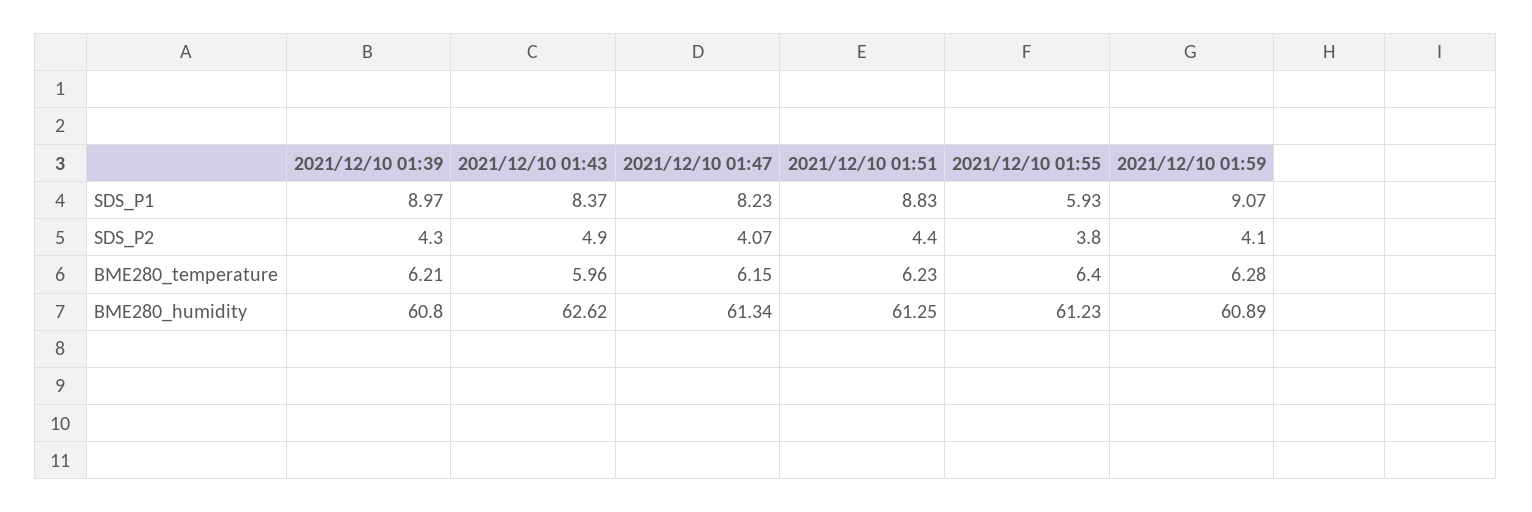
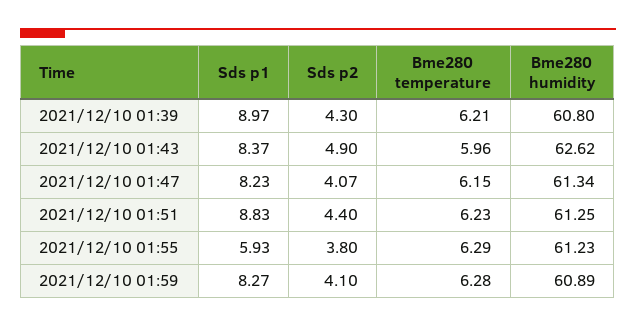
  {
    "2021/12/10 01:39": {
      "SDS_P1": 8.97,
      "SDS_P2": 4.3,
      "BME280_temperature": 6.21,
      "BME280_humidity": 60.8
    },
    "2021/12/10 01:43": {
      "SDS_P1": 8.37,
      "SDS_P2": 4.9,
      "BME280_temperature": 5.96,
      "BME280_humidity": 62.62
    },
    "2021/12/10 01:47": {
      "SDS_P1": 8.23,
      "SDS_P2": 4.07,
      "BME280_temperature": 6.15,
      "BME280_humidity": 61.34
    },
    "2021/12/10 01:51": {
      "SDS_P1": 8.83,
      "SDS_P2": 4.4,
      "BME280_temperature": 6.23,
      "BME280_humidity": 61.25
    },
    "2021/12/10 01:55": {
      "SDS_P1": 5.93,
      "SDS_P2": 3.8,
-     "BME280_temperature": 6.4,
+     "BME280_temperature": 6.29,
      "BME280_humidity": 61.23
    },
    "2021/12/10 01:59": {
-     "SDS_P1": 9.07,
+     "SDS_P1": 8.27,
      "SDS_P2": 4.1,
      "BME280_temperature": 6.28,
      "BME280_humidity": 60.89
    }
  }

